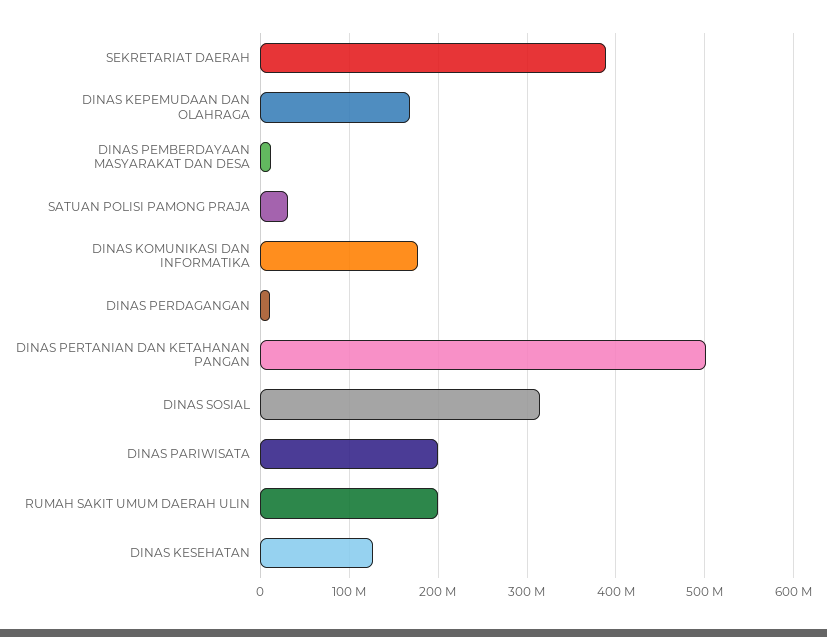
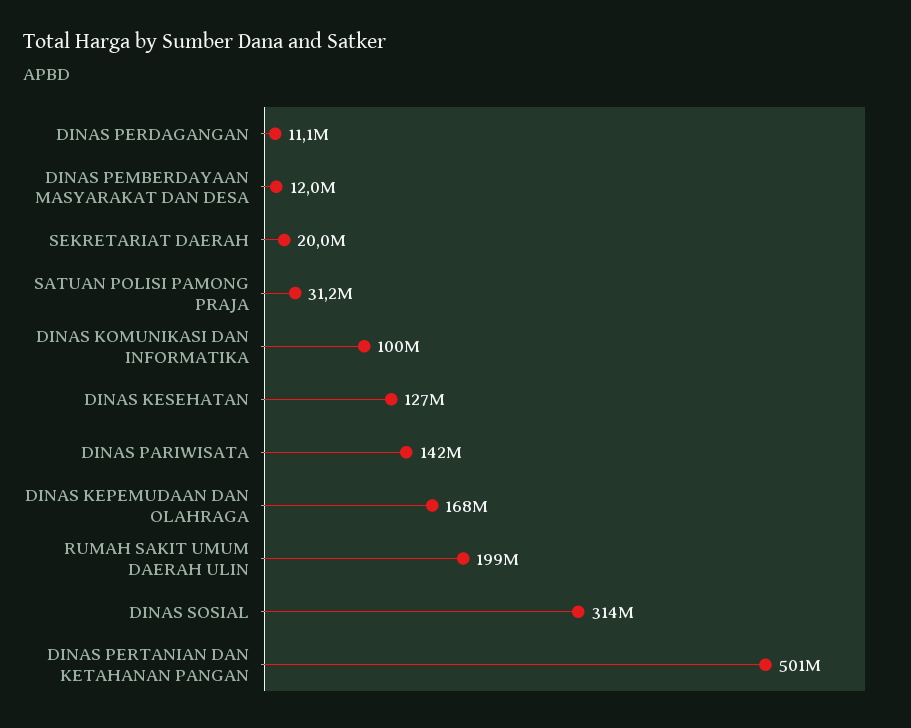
  {
-   "SEKRETARIAT DAERAH": 390000000,
+   "SEKRETARIAT DAERAH": 20000000,
    "DINAS KEPEMUDAAN DAN OLAHRAGA": 168000000,
    "DINAS PEMBERDAYAAN MASYARAKAT DAN DESA": 12000000,
    "SATUAN POLISI PAMONG PRAJA": 31200000,
-   "DINAS KOMUNIKASI DAN INFORMATIKA": 180000000,
+   "DINAS KOMUNIKASI DAN INFORMATIKA": 100000000,
    "DINAS PERDAGANGAN": 11100000,
    "DINAS PERTANIAN DAN KETAHANAN PANGAN": 501000000,
    "DINAS SOSIAL": 314000000,
-   "DINAS PARIWISATA": 200000000,
+   "DINAS PARIWISATA": 142000000,
    "RUMAH SAKIT UMUM DAERAH ULIN": 199000000,
    "DINAS KESEHATAN": 127000000
  }

